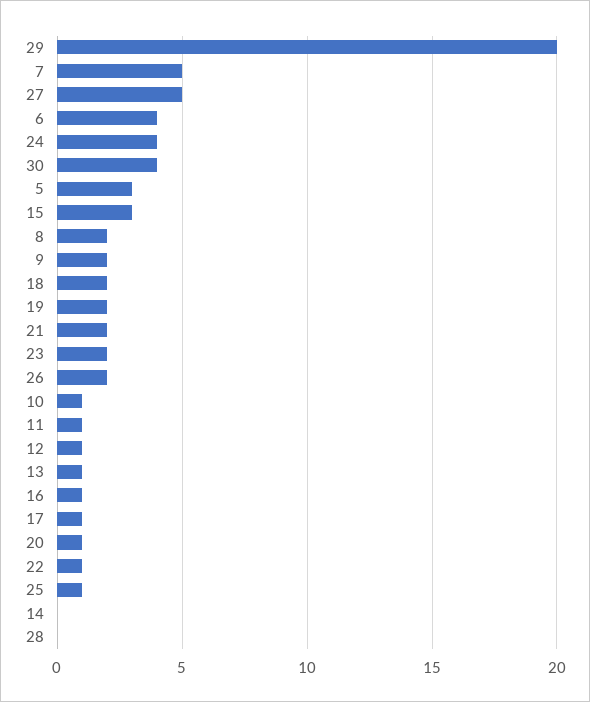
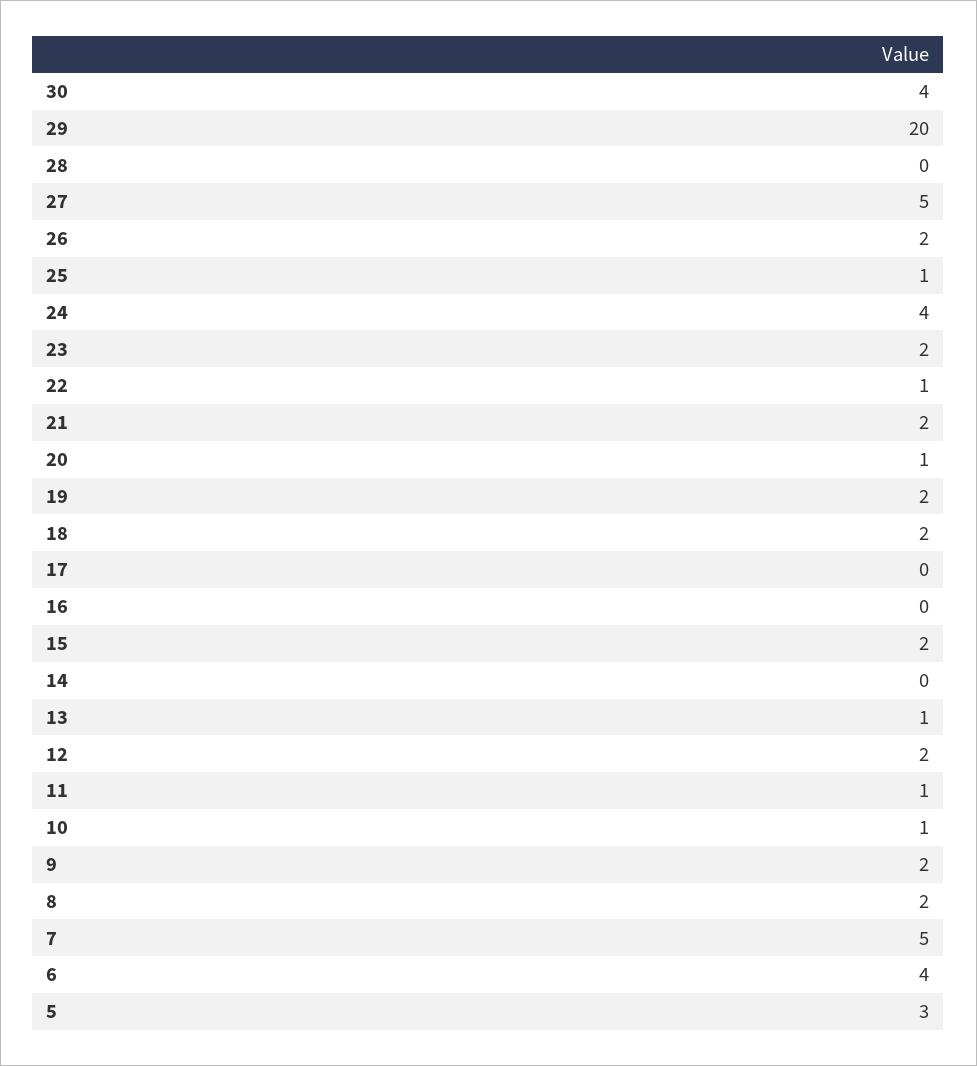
  {
    "29": 20,
    "7": 5,
    "27": 5,
    "6": 4,
    "24": 4,
    "30": 4,
    "5": 3,
-   "15": 3,
+   "15": 2,
    "8": 2,
    "9": 2,
    "18": 2,
    "19": 2,
    "21": 2,
    "23": 2,
    "26": 2,
    "10": 1,
    "11": 1,
-   "12": 1,
+   "12": 2,
    "13": 1,
-   "16": 1,
+   "16": 0,
-   "17": 1,
+   "17": 0,
    "20": 1,
    "22": 1,
    "25": 1,
    "14": 0,
    "28": 0
  }

